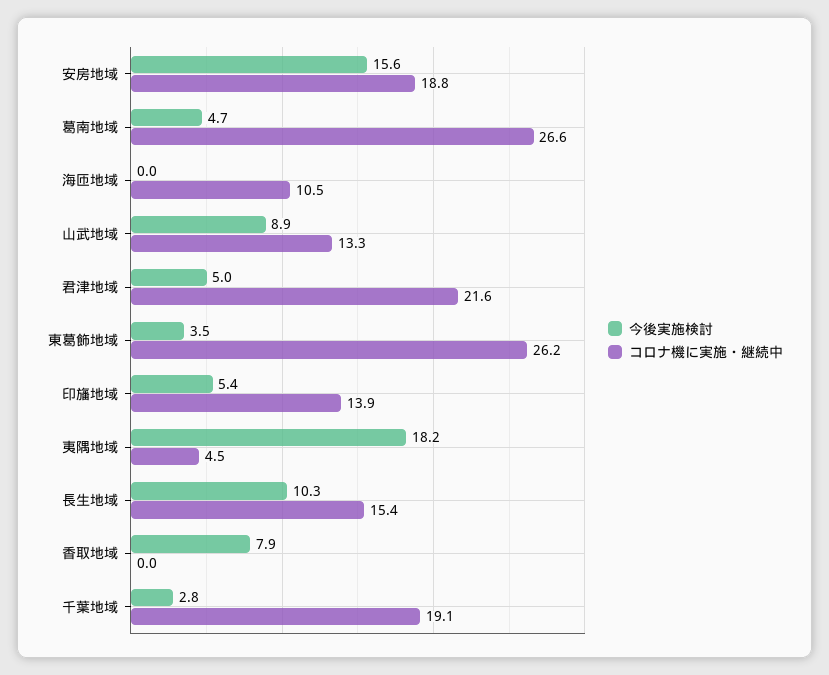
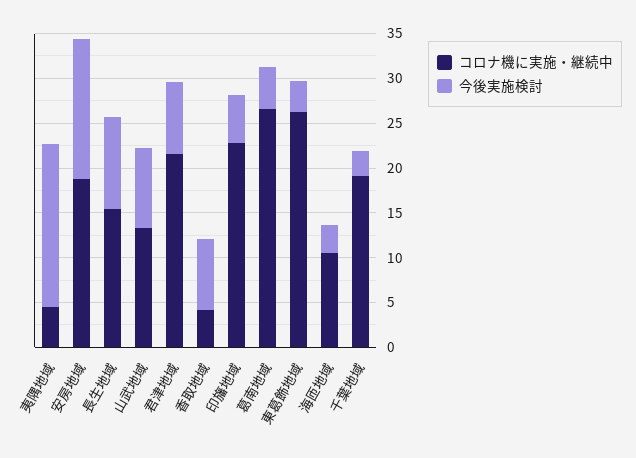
  {
    "今後実施検討": {
      "安房地域": 15.6,
      "葛南地域": 4.7,
-     "海匝地域": 0,
+     "海匝地域": 3,
      "山武地域": 8.9,
-     "君津地域": 5,
+     "君津地域": 8,
      "東葛飾地域": 3.5,
      "印旛地域": 5.4,
      "夷隅地域": 18.2,
      "長生地域": 10.3,
      "香取地域": 7.9,
      "千葉地域": 2.8
    },
    "コロナ機に実施・継続中": {
      "安房地域": 18.8,
      "葛南地域": 26.6,
      "海匝地域": 10.5,
      "山武地域": 13.3,
      "君津地域": 21.6,
      "東葛飾地域": 26.2,
-     "印旛地域": 13.9,
+     "印旛地域": 23,
      "夷隅地域": 4.5,
      "長生地域": 15.4,
-     "香取地域": 0,
+     "香取地域": 4,
      "千葉地域": 19.1
    }
  }

